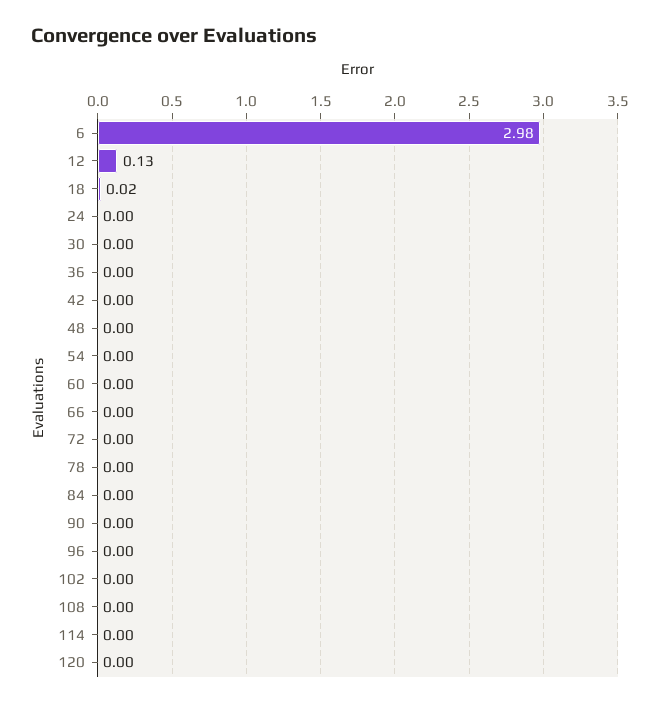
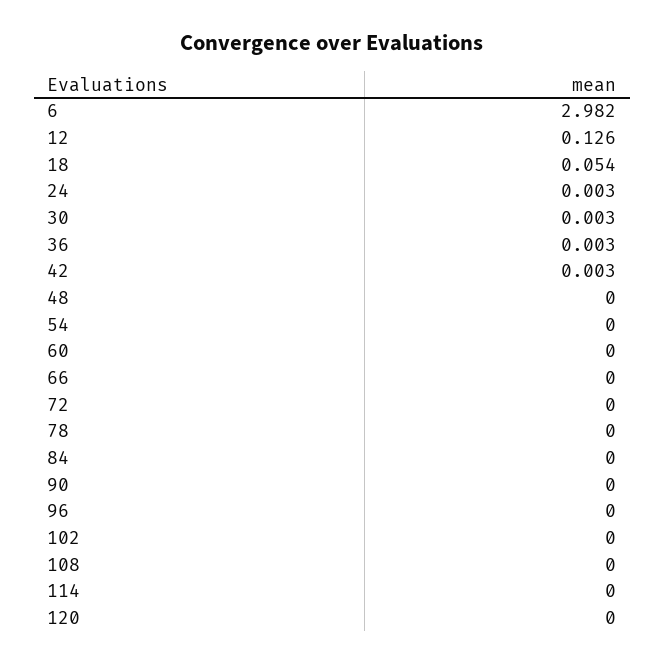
  {
    "6": 2.982,
    "12": 0.126,
-   "18": 0.02,
+   "18": 0.054,
    "24": 0.003,
    "30": 0.003,
    "36": 0.003,
    "42": 0.003,
    "48": 0,
    "54": 0,
    "60": 0,
    "66": 0,
    "72": 0,
    "78": 0,
    "84": 0,
    "90": 0,
    "96": 0,
    "102": 0,
    "108": 0,
    "114": 0,
    "120": 0
  }

